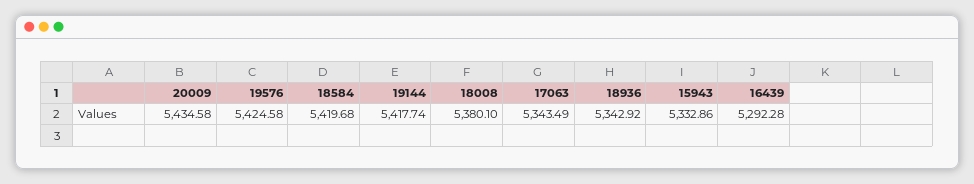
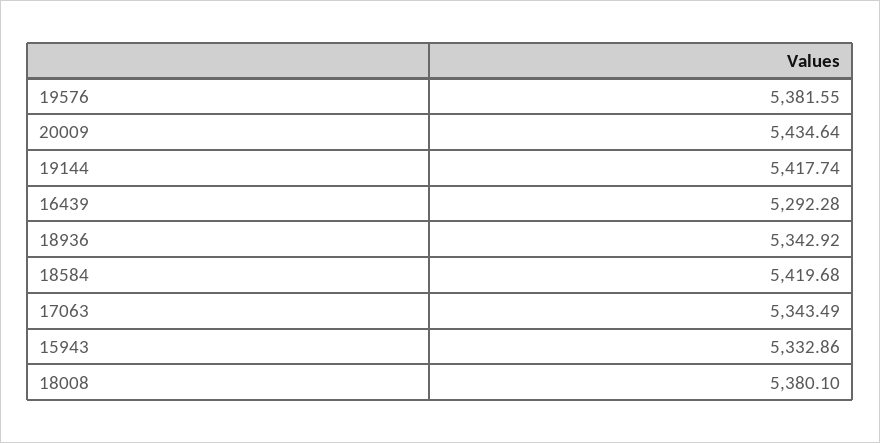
  {
-   "20009": 5434.58,
+   "20009": 5434.64,
-   "19576": 5424.58,
+   "19576": 5381.55,
    "18584": 5419.68,
    "19144": 5417.74,
    "18008": 5380.1,
    "17063": 5343.49,
    "18936": 5342.92,
    "15943": 5332.86,
    "16439": 5292.28
  }

